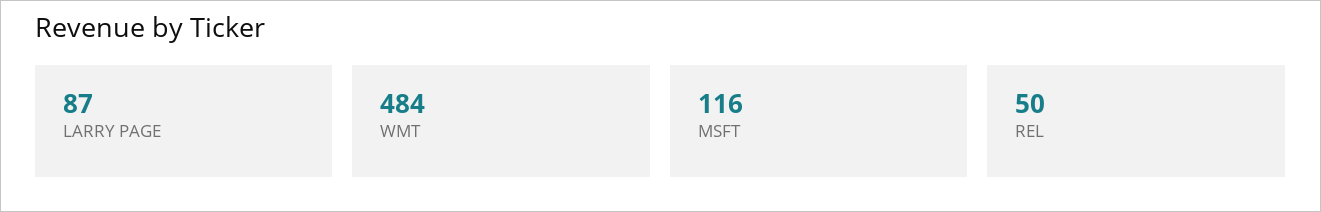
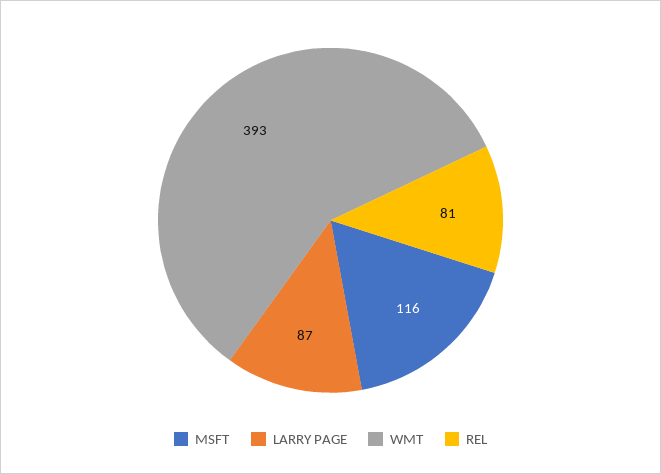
  {
    "LARRY PAGE": 87,
-   "WMT": 484,
+   "WMT": 393,
    "MSFT": 116,
-   "REL": 50
+   "REL": 81
  }

